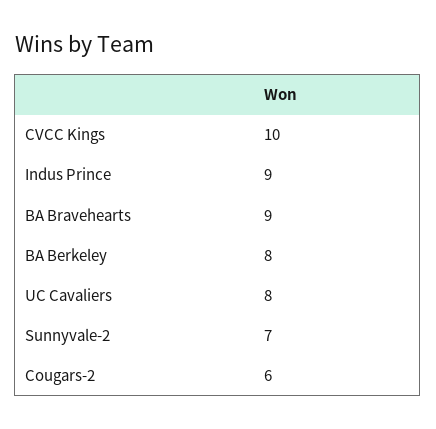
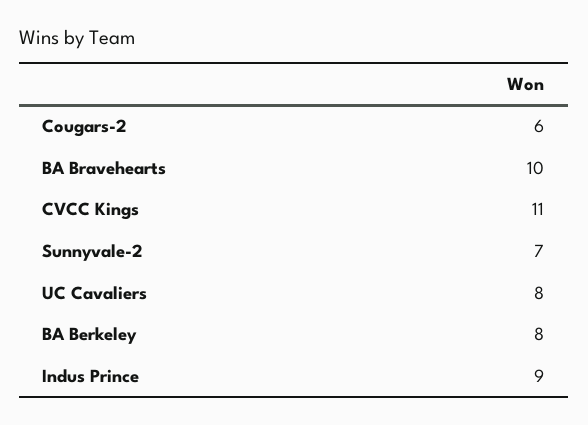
  {
-   "CVCC Kings": 10,
+   "CVCC Kings": 11,
    "Indus Prince": 9,
-   "BA Bravehearts": 9,
+   "BA Bravehearts": 10,
    "BA Berkeley": 8,
    "UC Cavaliers": 8,
    "Sunnyvale-2": 7,
    "Cougars-2": 6
  }

